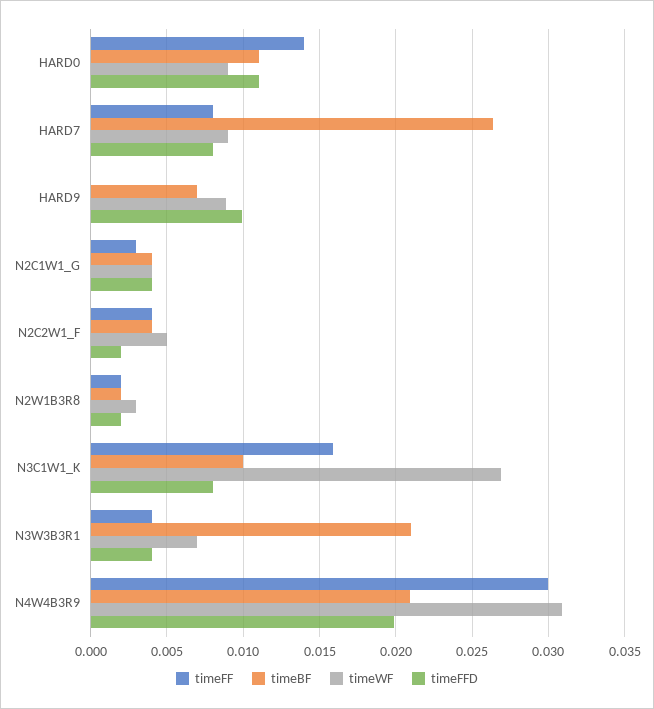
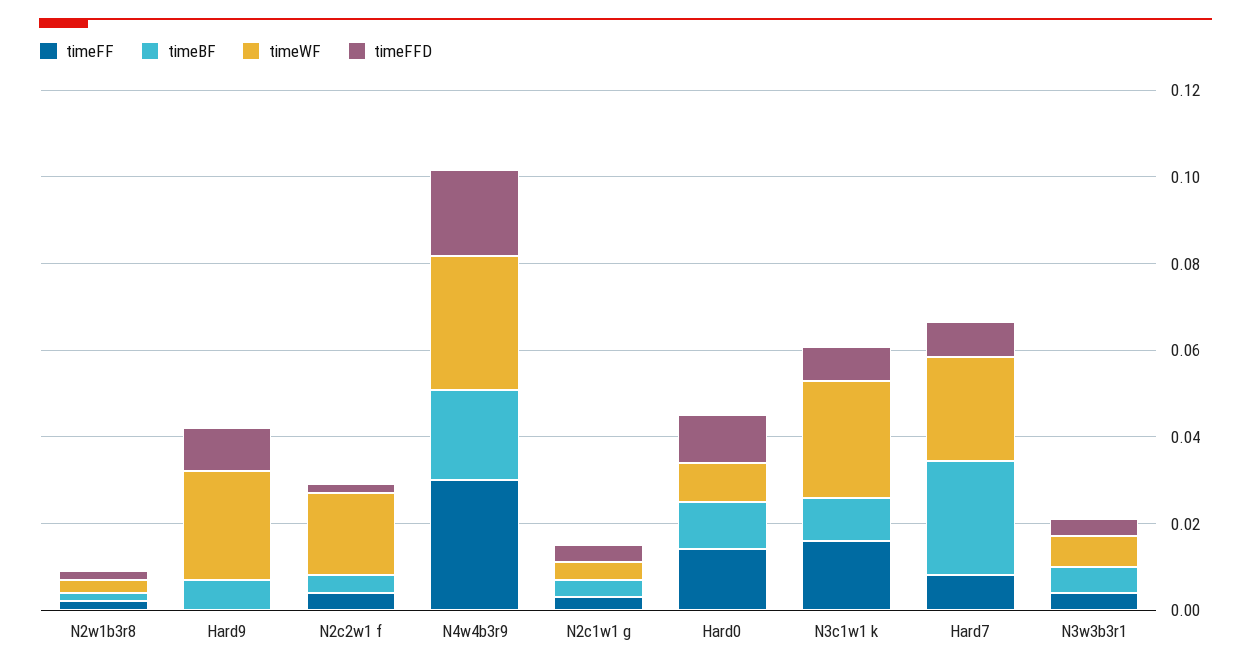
  {
    "timeFF": {
      "HARD0": 0.014,
      "HARD7": 0.008,
      "HARD9": 0,
      "N2C1W1_G": 0.003,
      "N2C2W1_F": 0.004,
      "N2W1B3R8": 0.002,
      "N3C1W1_K": 0.016,
      "N3W3B3R1": 0.004,
      "N4W4B3R9": 0.03
    },
    "timeBF": {
      "HARD0": 0.011,
      "HARD7": 0.0265,
      "HARD9": 0.007,
      "N2C1W1_G": 0.004,
      "N2C2W1_F": 0.004,
      "N2W1B3R8": 0.002,
      "N3C1W1_K": 0.01,
-     "N3W3B3R1": 0.021,
+     "N3W3B3R1": 0.005,
      "N4W4B3R9": 0.021
    },
    "timeWF": {
      "HARD0": 0.009,
-     "HARD7": 0.009,
+     "HARD7": 0.025,
-     "HARD9": 0.009,
+     "HARD9": 0.025,
      "N2C1W1_G": 0.004,
-     "N2C2W1_F": 0.005,
+     "N2C2W1_F": 0.02,
      "N2W1B3R8": 0.003,
      "N3C1W1_K": 0.027,
      "N3W3B3R1": 0.007,
      "N4W4B3R9": 0.031
    },
    "timeFFD": {
      "HARD0": 0.011,
      "HARD7": 0.008,
      "HARD9": 0.01,
      "N2C1W1_G": 0.004,
      "N2C2W1_F": 0.002,
      "N2W1B3R8": 0.002,
      "N3C1W1_K": 0.008,
      "N3W3B3R1": 0.004,
      "N4W4B3R9": 0.02
    }
  }

